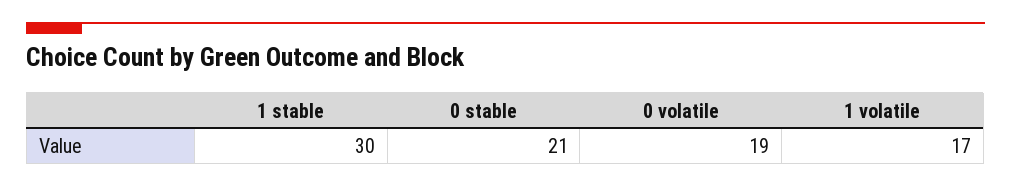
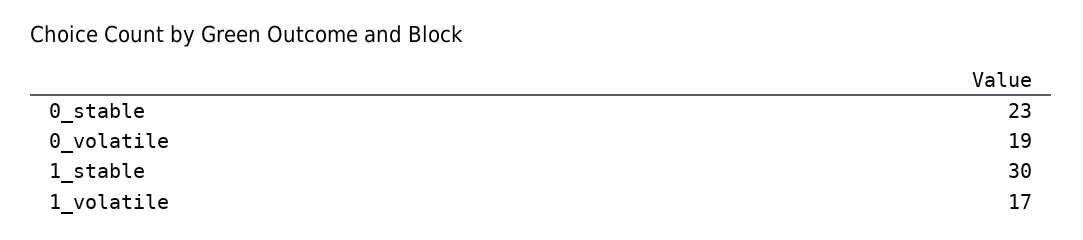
  {
    "1 stable": 30,
-   "0 stable": 21,
+   "0 stable": 23,
    "0 volatile": 19,
    "1 volatile": 17
  }

